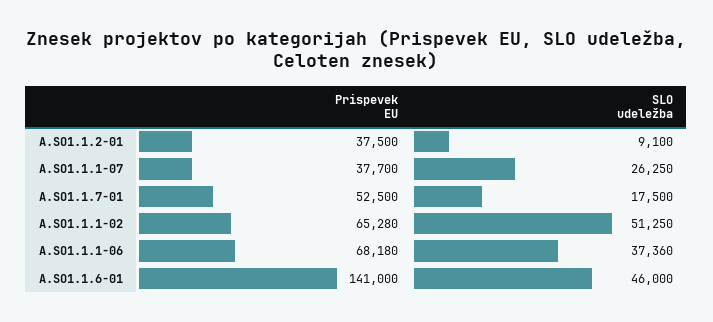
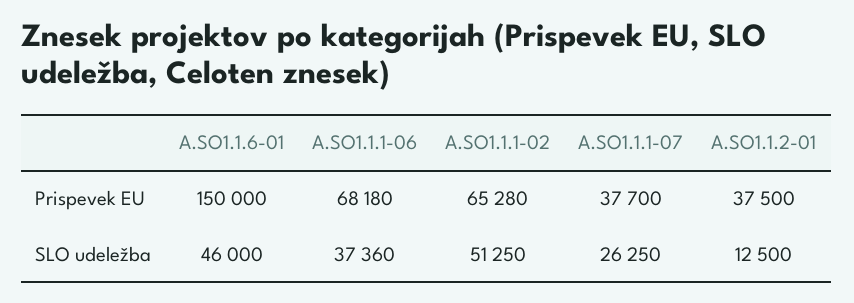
  {
    "Prispevek EU": {
      "A.SO1.1.2-01": 37500,
      "A.SO1.1.1-07": 37700,
-     "A.SO1.1.7-01": 52500,
      "A.SO1.1.1-02": 65280,
      "A.SO1.1.1-06": 68180,
-     "A.SO1.1.6-01": 141000
+     "A.SO1.1.6-01": 150000
    },
    "SLO udeležba": {
-     "A.SO1.1.2-01": 9100,
+     "A.SO1.1.2-01": 12500,
      "A.SO1.1.1-07": 26250,
-     "A.SO1.1.7-01": 17500,
      "A.SO1.1.1-02": 51250,
      "A.SO1.1.1-06": 37360,
      "A.SO1.1.6-01": 46000
    }
  }

